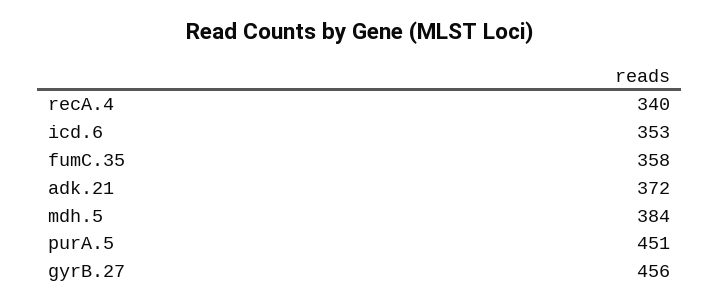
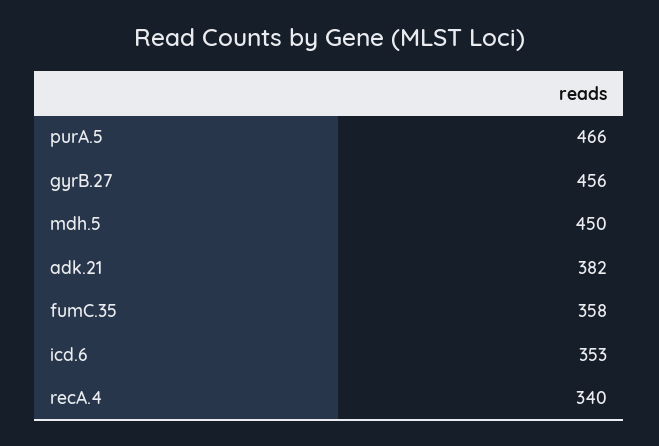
  {
    "recA.4": 340,
    "icd.6": 353,
    "fumC.35": 358,
-   "adk.21": 372,
+   "adk.21": 382,
-   "mdh.5": 384,
+   "mdh.5": 450,
-   "purA.5": 451,
+   "purA.5": 466,
    "gyrB.27": 456
  }

